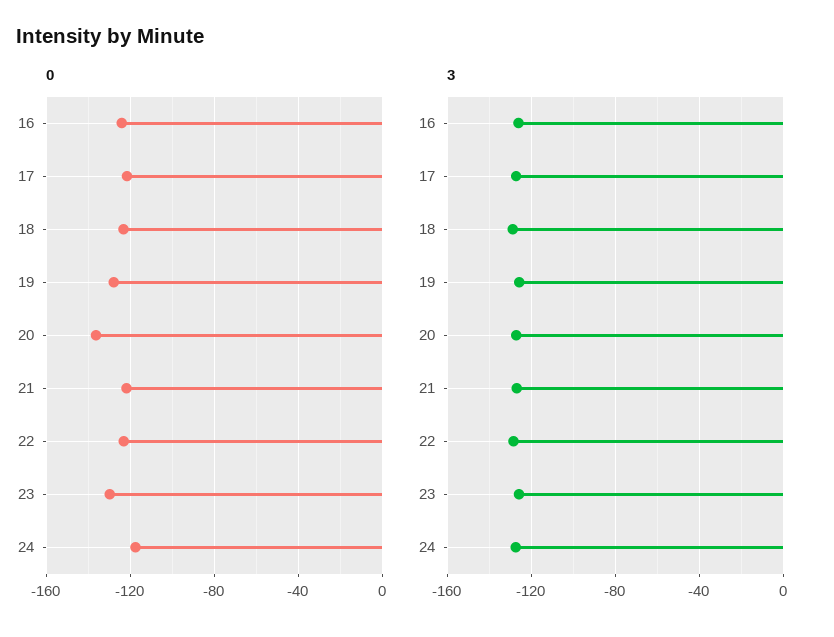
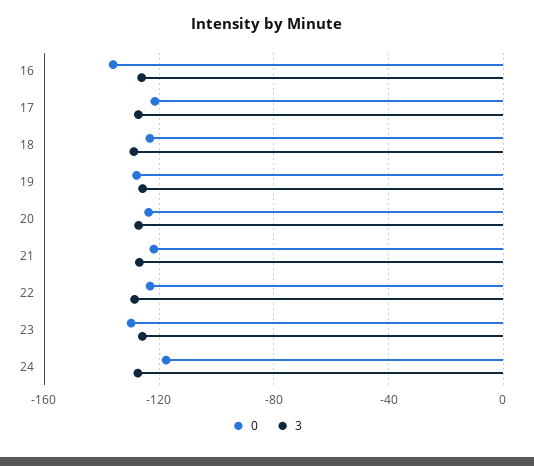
  {
    "0": {
-     "16": -125,
+     "16": -135,
      "17": -120,
      "18": -125,
      "19": -130,
-     "20": -135,
+     "20": -125,
      "21": -120,
      "22": -125,
      "23": -130,
      "24": -120
    },
    "3": {
      "16": -125,
      "17": -125,
      "18": -130,
      "19": -125,
      "20": -125,
      "21": -125,
      "22": -130,
      "23": -125,
      "24": -125
    }
  }

